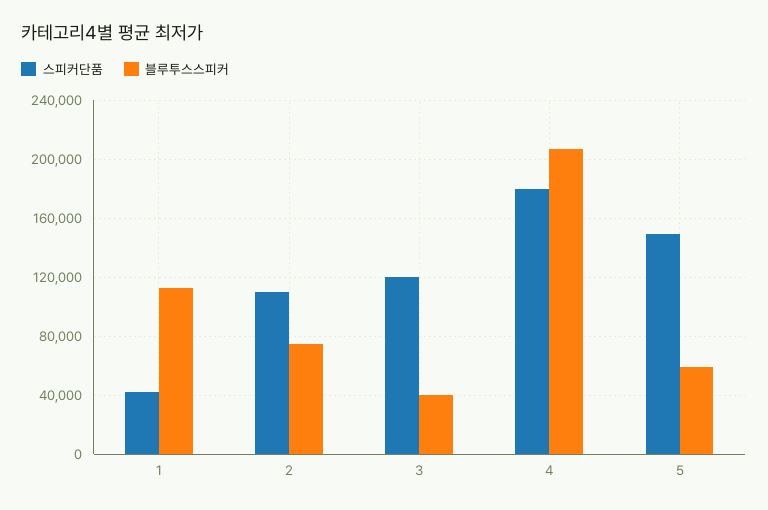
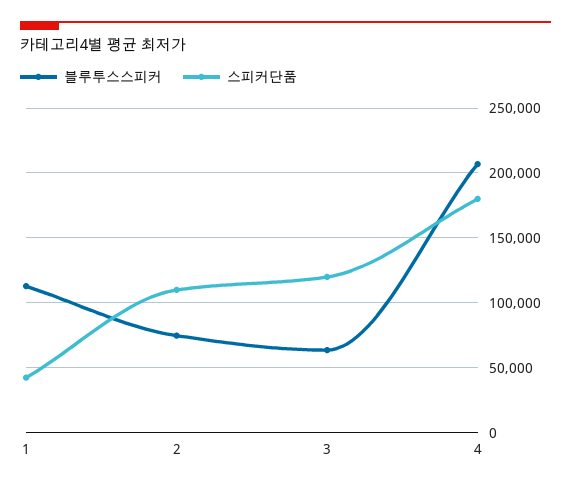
  {
    "스피커단품": {
      "1": 40000,
      "2": 110000,
      "3": 120000,
-     "4": 180000,
+     "4": 180000
-     "5": 150000
    },
    "블루투스스피커": {
      "1": 115000,
      "2": 75000,
-     "3": 40000,
+     "3": 65000,
-     "4": 205000,
+     "4": 205000
-     "5": 60000
    }
  }

